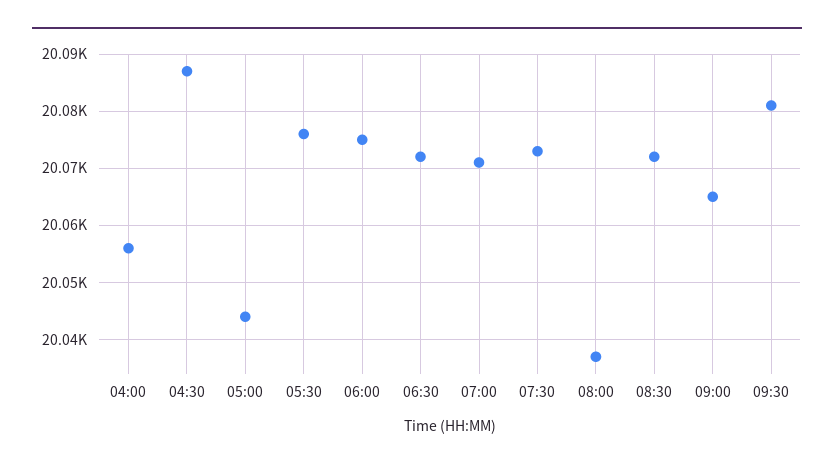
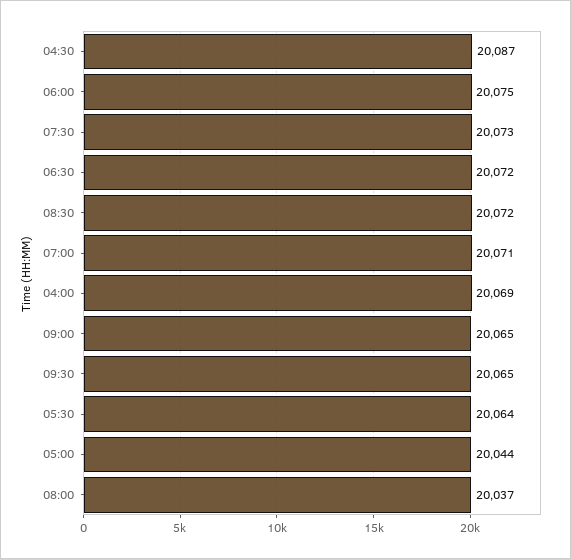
  {
-   "04:00": 20055,
+   "04:00": 20069,
    "04:30": 20087,
    "05:00": 20044,
-   "05:30": 20075,
+   "05:30": 20064,
    "06:00": 20075,
    "06:30": 20072,
    "07:00": 20071,
    "07:30": 20073,
    "08:00": 20037,
    "08:30": 20072,
    "09:00": 20065,
-   "09:30": 20080
+   "09:30": 20065
  }

